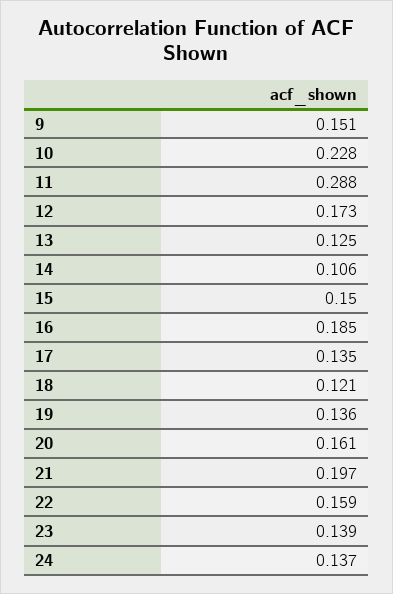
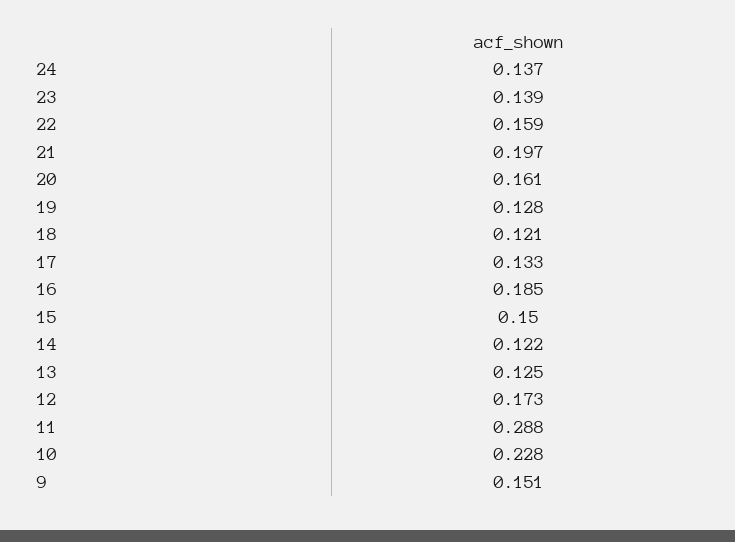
  {
    "9": 0.151,
    "10": 0.228,
    "11": 0.288,
    "12": 0.173,
    "13": 0.125,
-   "14": 0.106,
+   "14": 0.122,
    "15": 0.15,
    "16": 0.185,
-   "17": 0.135,
+   "17": 0.133,
    "18": 0.121,
-   "19": 0.136,
+   "19": 0.128,
    "20": 0.161,
    "21": 0.197,
    "22": 0.159,
    "23": 0.139,
    "24": 0.137
  }

